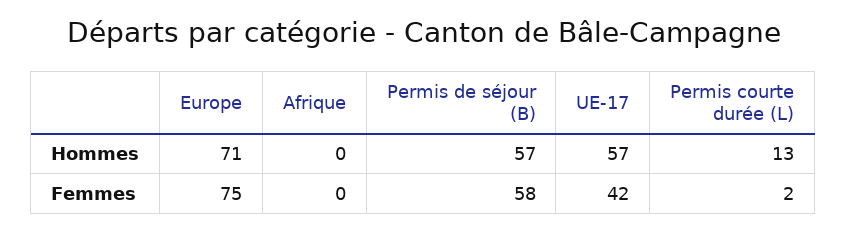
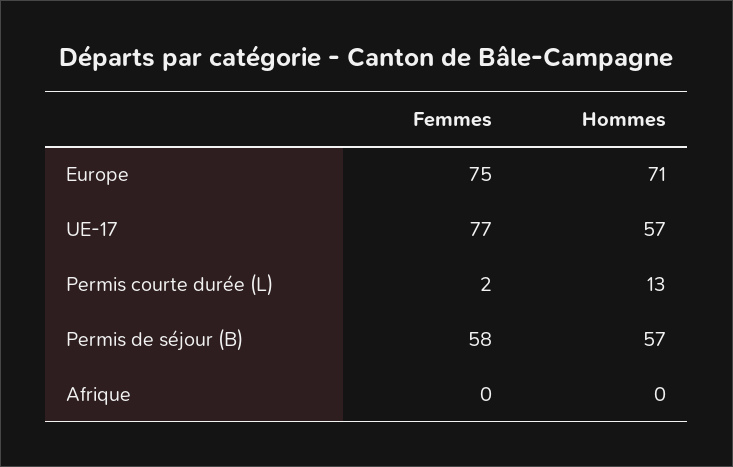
  {
    "Europe": {
      "Hommes": 71,
      "Femmes": 75
    },
    "Afrique": {
      "Hommes": 0,
      "Femmes": 0
    },
    "Permis de séjour (B)": {
      "Hommes": 57,
      "Femmes": 58
    },
    "UE-17": {
      "Hommes": 57,
-     "Femmes": 42
+     "Femmes": 77
    },
    "Permis courte durée (L)": {
      "Hommes": 13,
      "Femmes": 2
    }
  }

